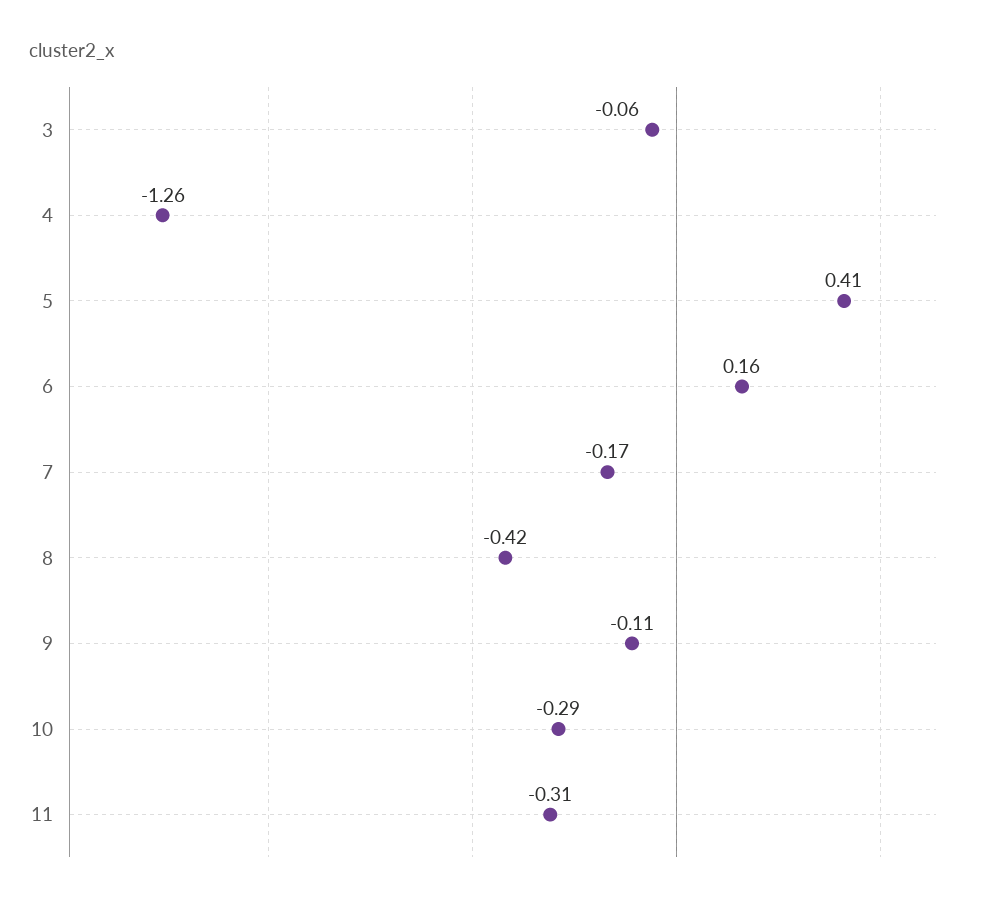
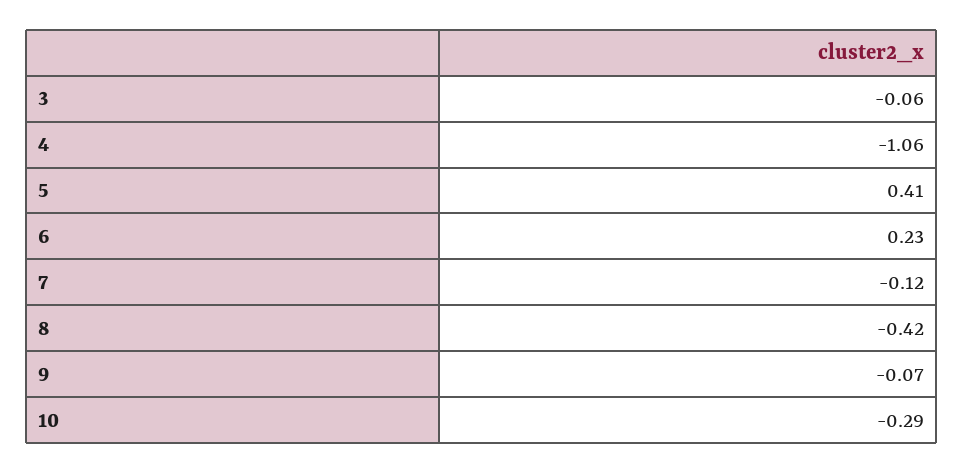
  {
    "3": -0.06,
-   "4": -1.26,
+   "4": -1.06,
    "5": 0.41,
-   "6": 0.16,
+   "6": 0.23,
-   "7": -0.17,
+   "7": -0.12,
    "8": -0.42,
-   "9": -0.11,
+   "9": -0.07,
-   "10": -0.29,
+   "10": -0.29
-   "11": -0.31
  }

